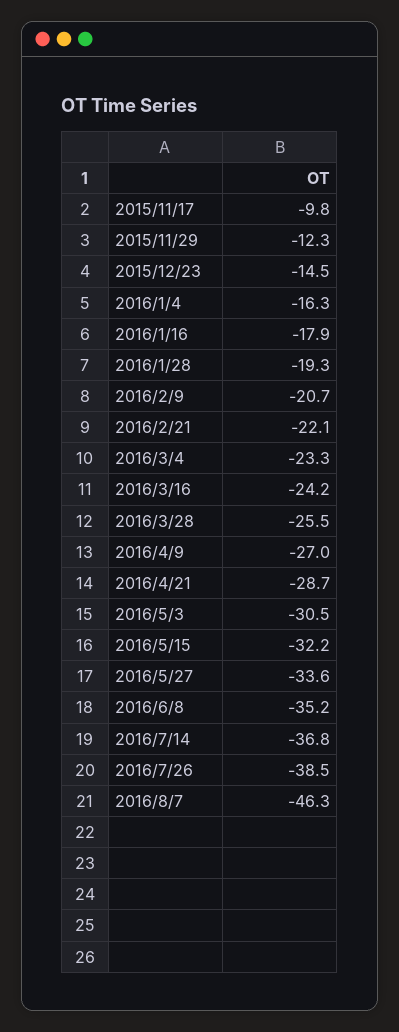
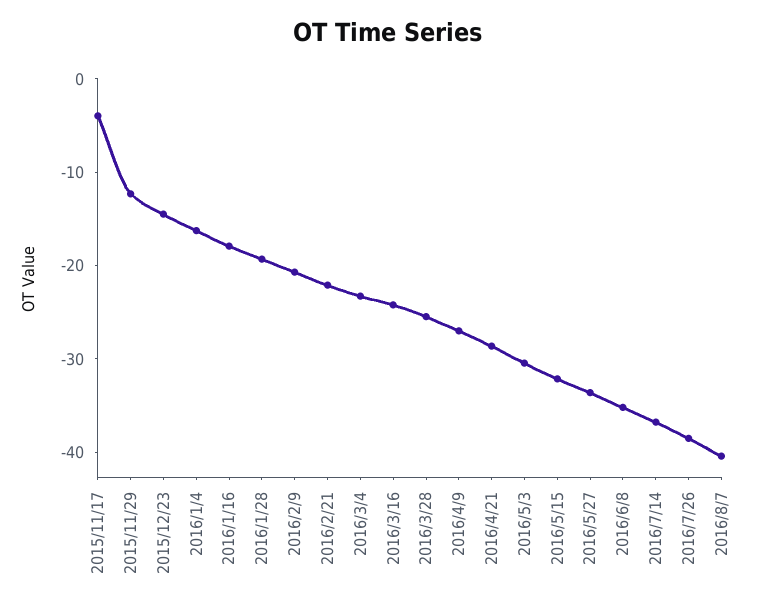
  {
-   "2015/11/17": -9.8,
+   "2015/11/17": -4,
    "2015/11/29": -12.3,
    "2015/12/23": -14.5,
    "2016/1/4": -16.3,
    "2016/1/16": -17.9,
    "2016/1/28": -19.3,
    "2016/2/9": -20.7,
    "2016/2/21": -22.1,
    "2016/3/4": -23.3,
    "2016/3/16": -24.2,
    "2016/3/28": -25.5,
    "2016/4/9": -27,
    "2016/4/21": -28.7,
    "2016/5/3": -30.5,
    "2016/5/15": -32.2,
    "2016/5/27": -33.6,
    "2016/6/8": -35.2,
    "2016/7/14": -36.8,
    "2016/7/26": -38.5,
-   "2016/8/7": -46.3
+   "2016/8/7": -40
  }

